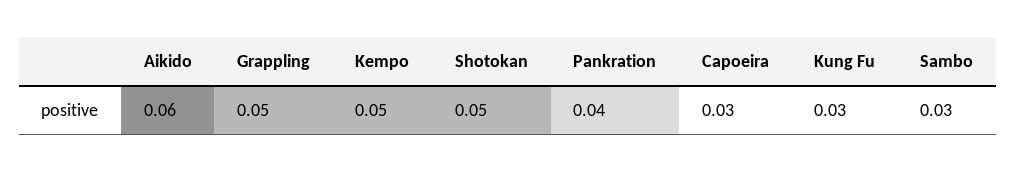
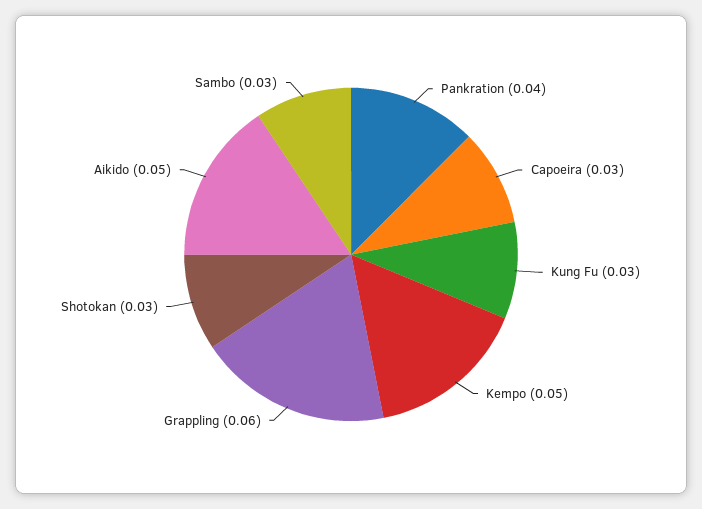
  {
-   "Aikido": 0.06,
+   "Aikido": 0.05,
-   "Grappling": 0.05,
+   "Grappling": 0.06,
    "Kempo": 0.05,
-   "Shotokan": 0.05,
+   "Shotokan": 0.03,
    "Pankration": 0.04,
    "Capoeira": 0.03,
    "Kung Fu": 0.03,
    "Sambo": 0.03
  }

